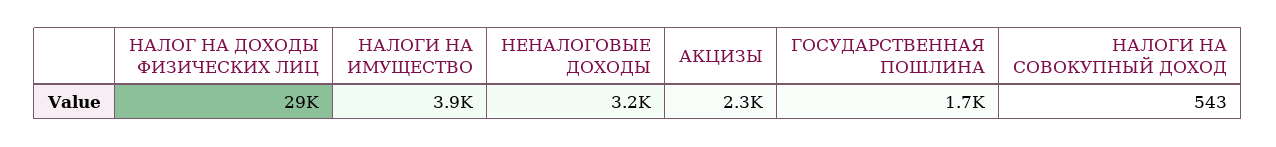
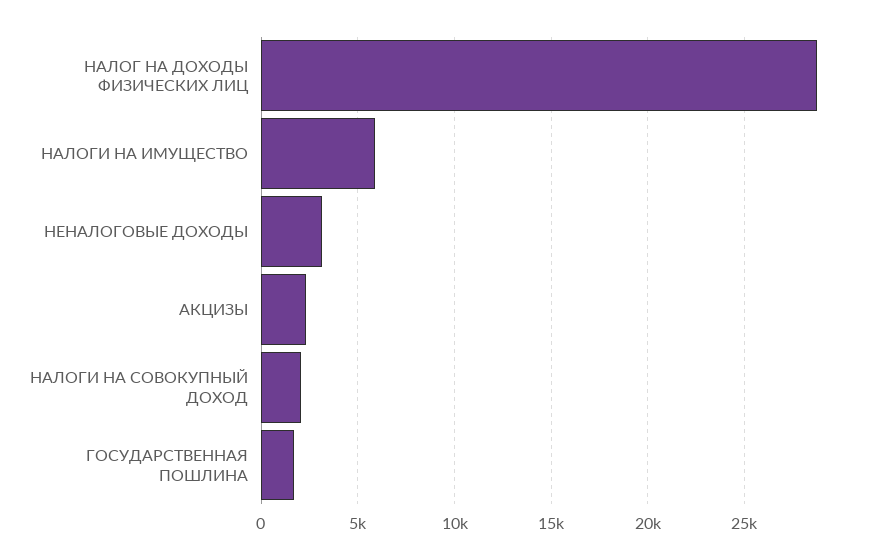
  {
    "НАЛОГ НА ДОХОДЫ ФИЗИЧЕСКИХ ЛИЦ": 29000,
-   "НАЛОГИ НА ИМУЩЕСТВО": 3900,
+   "НАЛОГИ НА ИМУЩЕСТВО": 6000,
    "НЕНАЛОГОВЫЕ ДОХОДЫ": 3200,
    "АКЦИЗЫ": 2300,
    "ГОСУДАРСТВЕННАЯ ПОШЛИНА": 1700,
-   "НАЛОГИ НА СОВОКУПНЫЙ ДОХОД": 543
+   "НАЛОГИ НА СОВОКУПНЫЙ ДОХОД": 2000
  }

